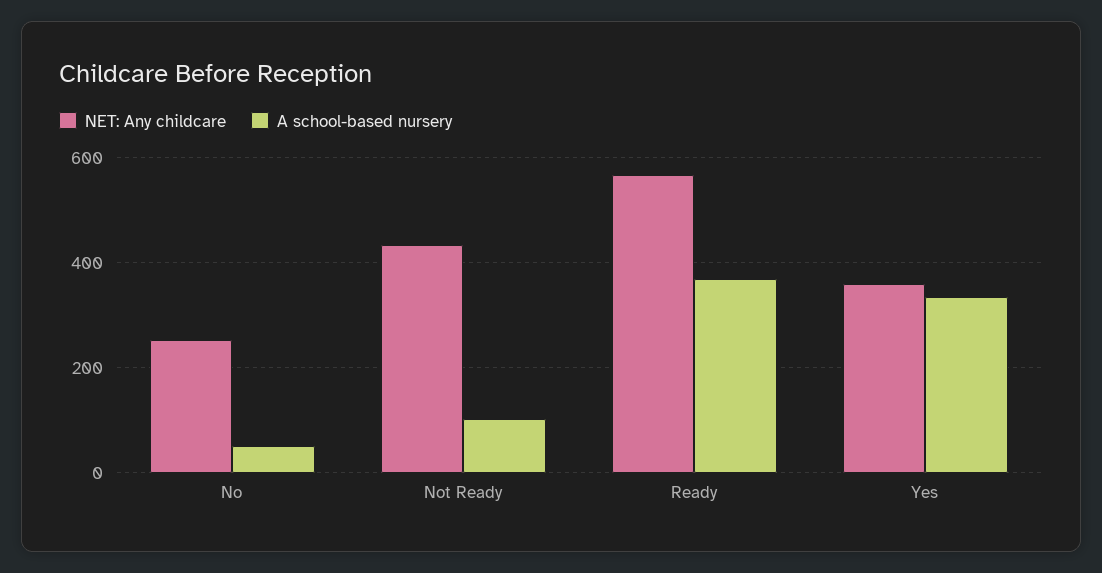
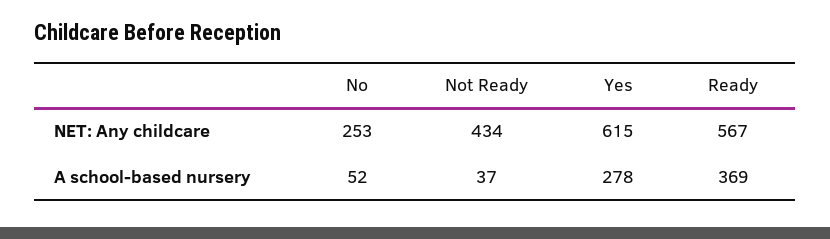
  {
    "NET: Any childcare": {
      "No": 253,
      "Not Ready": 434,
      "Ready": 567,
-     "Yes": 360
+     "Yes": 615
    },
    "A school-based nursery": {
      "No": 52,
-     "Not Ready": 100,
+     "Not Ready": 37,
      "Ready": 369,
-     "Yes": 340
+     "Yes": 278
    }
  }

